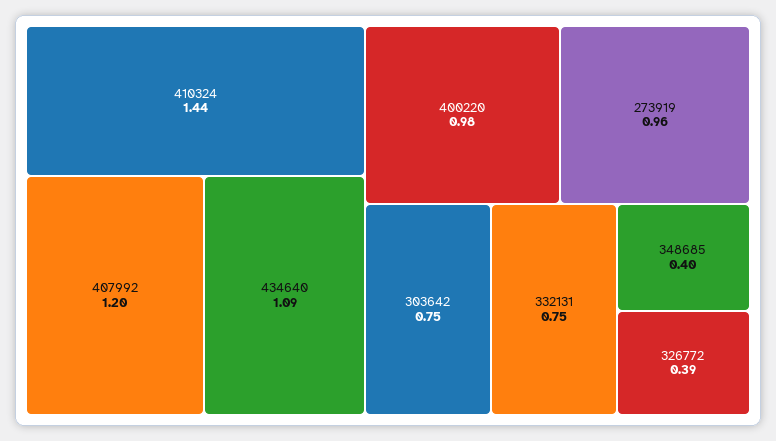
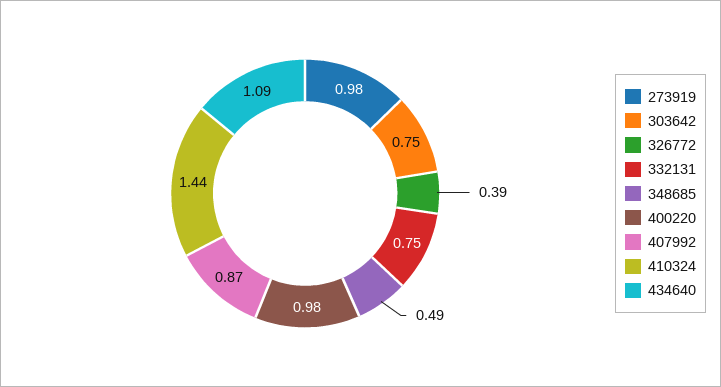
  {
    "410324": 1.44,
-   "407992": 1.2,
+   "407992": 0.87,
    "434640": 1.09,
    "400220": 0.98,
-   "273919": 0.96,
+   "273919": 0.98,
    "303642": 0.75,
    "332131": 0.75,
-   "348685": 0.4,
+   "348685": 0.49,
    "326772": 0.39
  }

